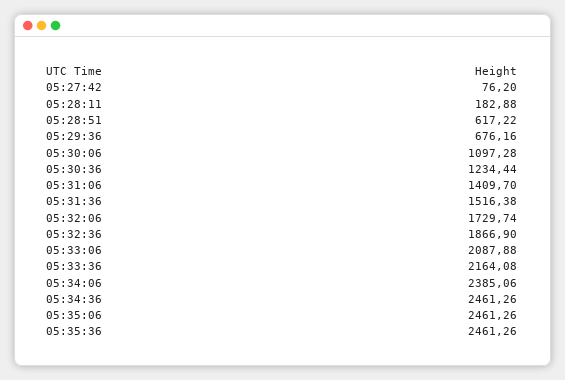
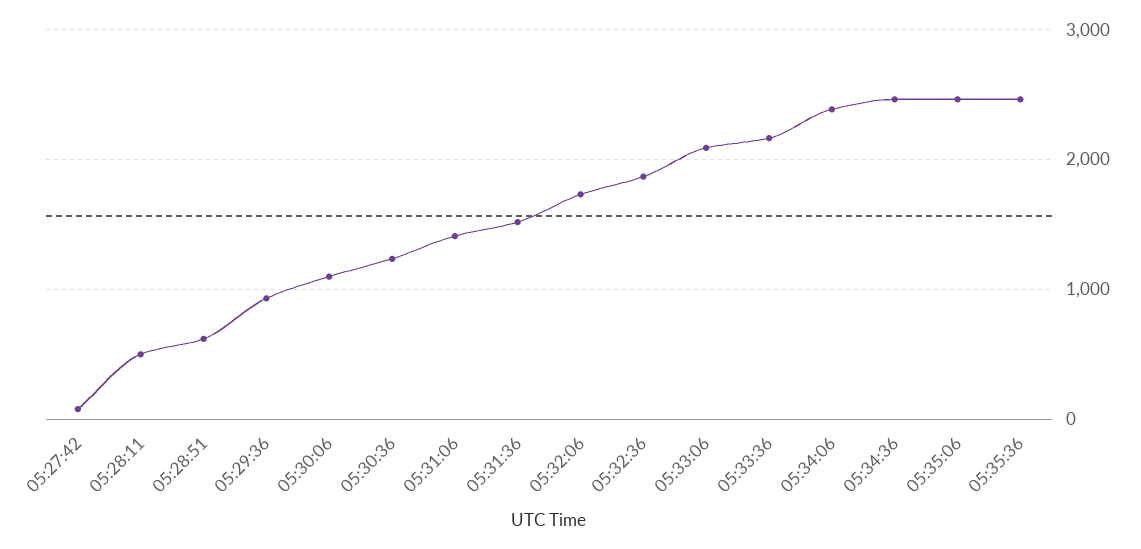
  {
    "05:27:42": 76.2,
-   "05:28:11": 182.88,
+   "05:28:11": 500,
    "05:28:51": 617.22,
-   "05:29:36": 676.16,
+   "05:29:36": 900,
    "05:30:06": 1097.28,
    "05:30:36": 1234.44,
    "05:31:06": 1409.7,
    "05:31:36": 1516.38,
    "05:32:06": 1729.74,
    "05:32:36": 1866.9,
    "05:33:06": 2087.88,
    "05:33:36": 2164.08,
    "05:34:06": 2385.06,
    "05:34:36": 2461.26,
    "05:35:06": 2461.26,
    "05:35:36": 2461.26
  }

